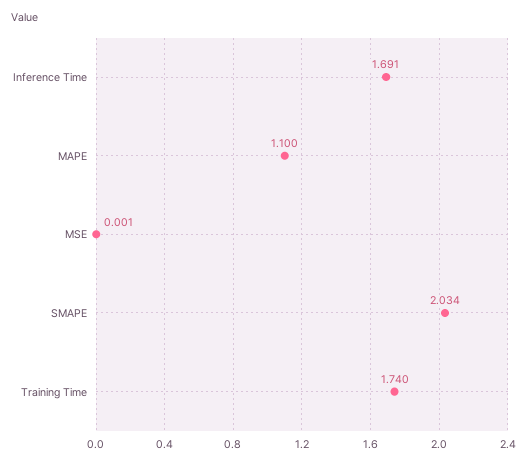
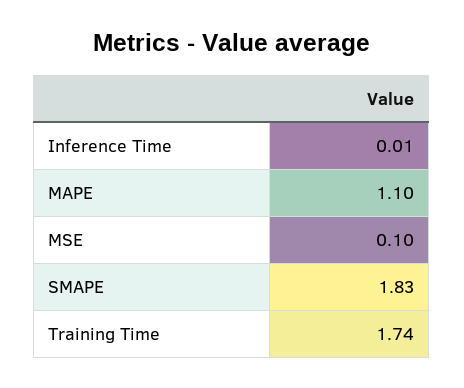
  {
-   "Inference Time": 1.691,
+   "Inference Time": 0.01,
    "MAPE": 1.1,
-   "MSE": 0.001,
+   "MSE": 0.1,
-   "SMAPE": 2.034,
+   "SMAPE": 1.83,
    "Training Time": 1.74
  }

